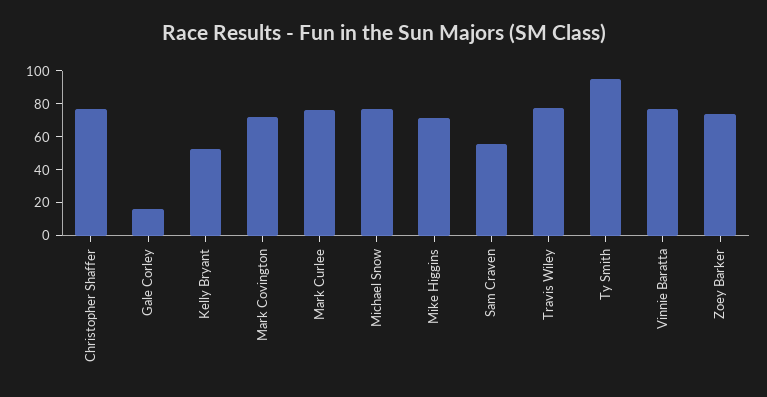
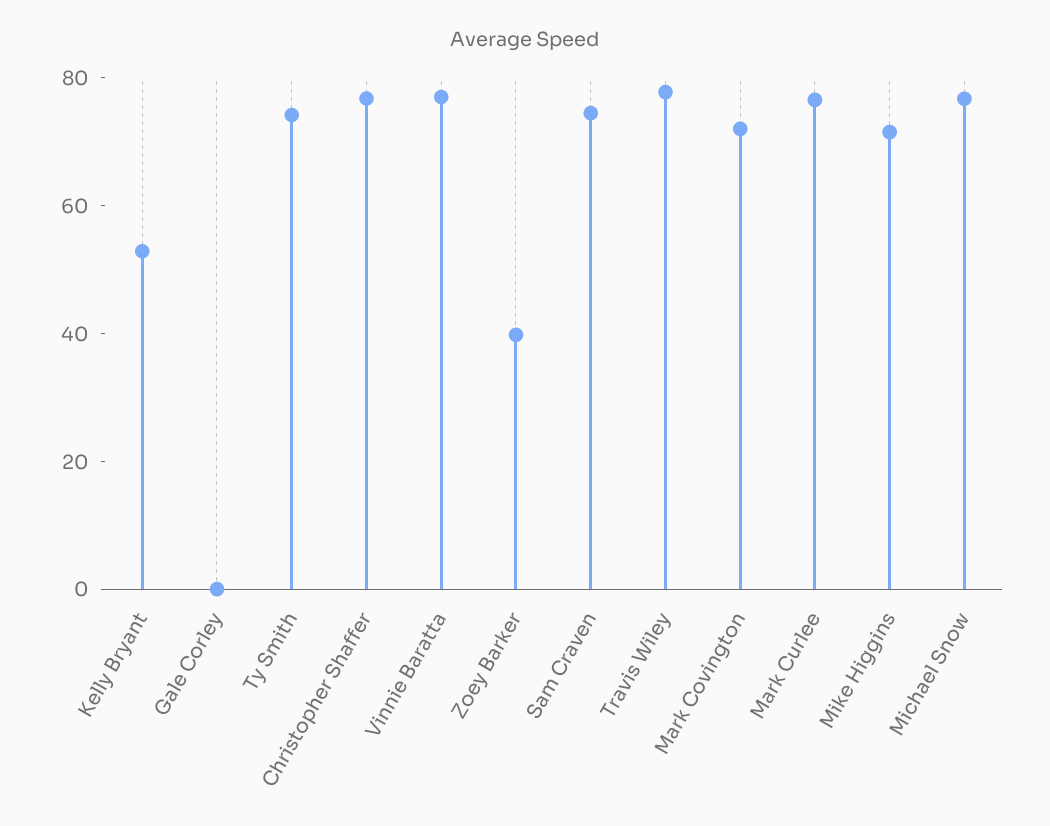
  {
    "Christopher Shaffer": 75,
-   "Gale Corley": 15,
+   "Gale Corley": 0,
    "Kelly Bryant": 55,
    "Mark Covington": 70,
    "Mark Curlee": 75,
    "Michael Snow": 75,
    "Mike Higgins": 70,
-   "Sam Craven": 55,
+   "Sam Craven": 75,
    "Travis Wiley": 80,
-   "Ty Smith": 95,
+   "Ty Smith": 75,
    "Vinnie Baratta": 75,
-   "Zoey Barker": 75
+   "Zoey Barker": 40
  }

